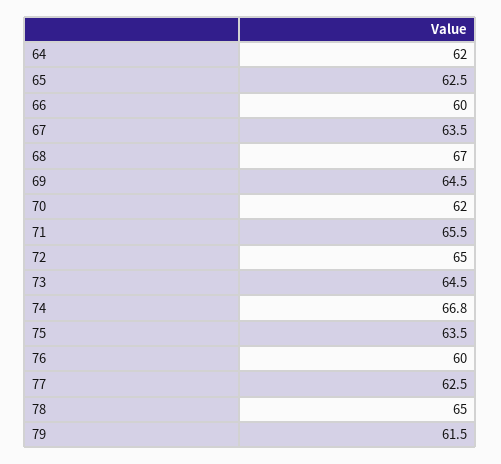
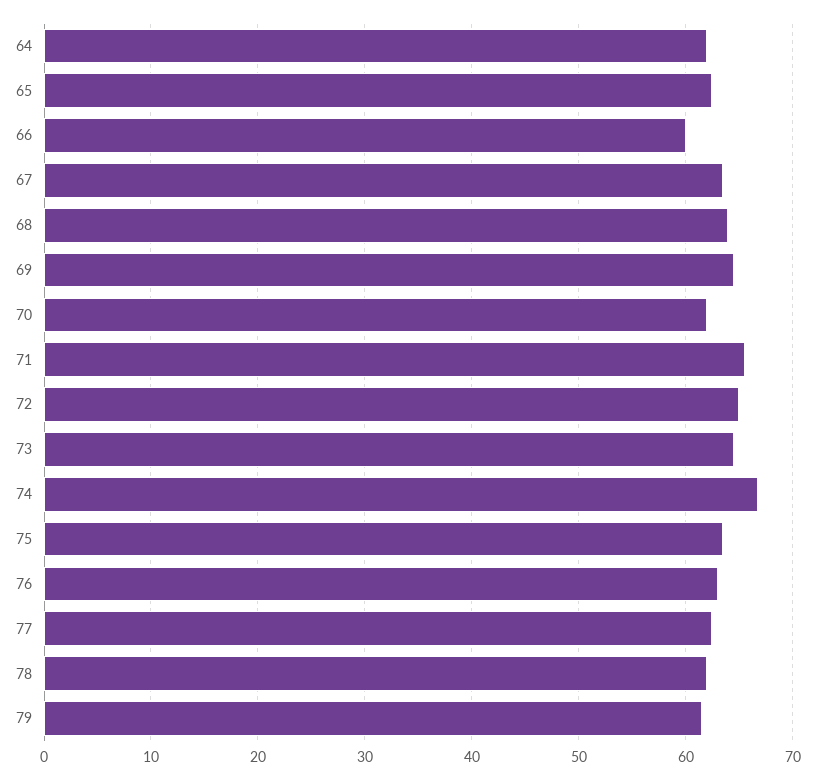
  {
    "64": 62,
    "65": 62.5,
    "66": 60,
    "67": 63.5,
-   "68": 67,
+   "68": 64,
    "69": 64.5,
    "70": 62,
    "71": 65.5,
    "72": 65,
    "73": 64.5,
    "74": 66.8,
    "75": 63.5,
-   "76": 60,
+   "76": 63,
    "77": 62.5,
-   "78": 65,
+   "78": 62,
    "79": 61.5
  }

